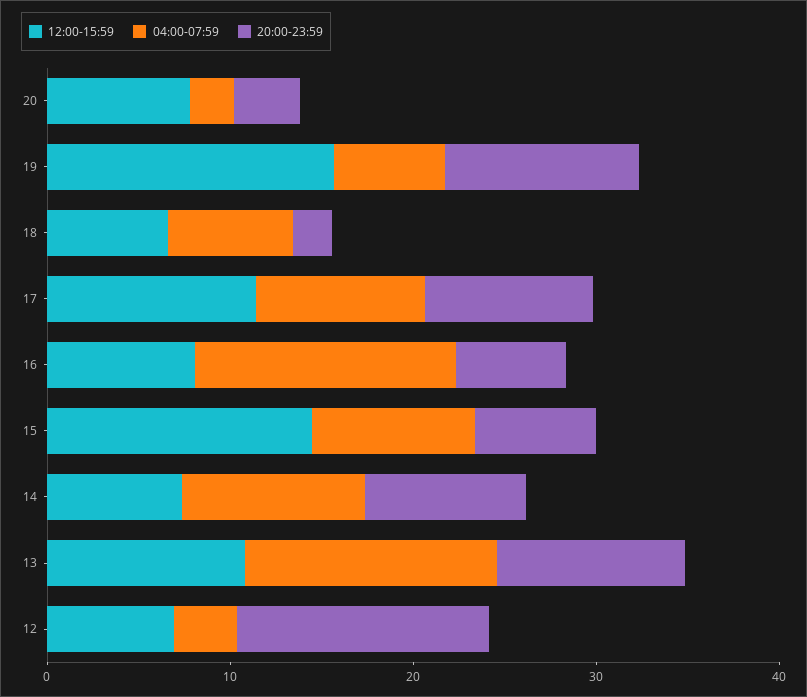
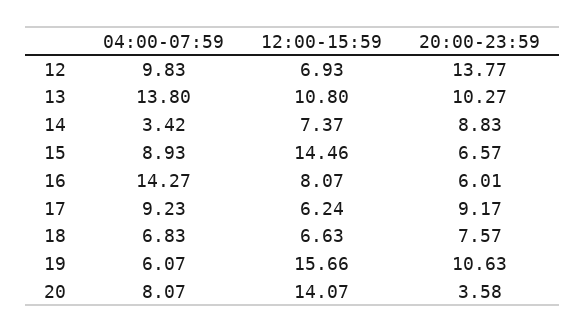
  {
    "12:00-15:59": {
-     "20": 8,
+     "20": 14.07,
      "19": 15.66,
      "18": 6.63,
-     "17": 12,
+     "17": 6.24,
      "16": 8.07,
      "15": 14.46,
      "14": 7.37,
      "13": 10.8,
      "12": 6.93
    },
    "04:00-07:59": {
-     "20": 2,
+     "20": 8.07,
      "19": 6.07,
      "18": 6.83,
      "17": 9.23,
      "16": 14.27,
      "15": 8.93,
-     "14": 10,
+     "14": 3.42,
      "13": 13.8,
-     "12": 4
+     "12": 9.83
    },
    "20:00-23:59": {
      "20": 3.58,
      "19": 10.63,
-     "18": 2,
+     "18": 7.57,
      "17": 9.17,
      "16": 6.01,
      "15": 6.57,
      "14": 8.83,
      "13": 10.27,
      "12": 13.77
    }
  }

